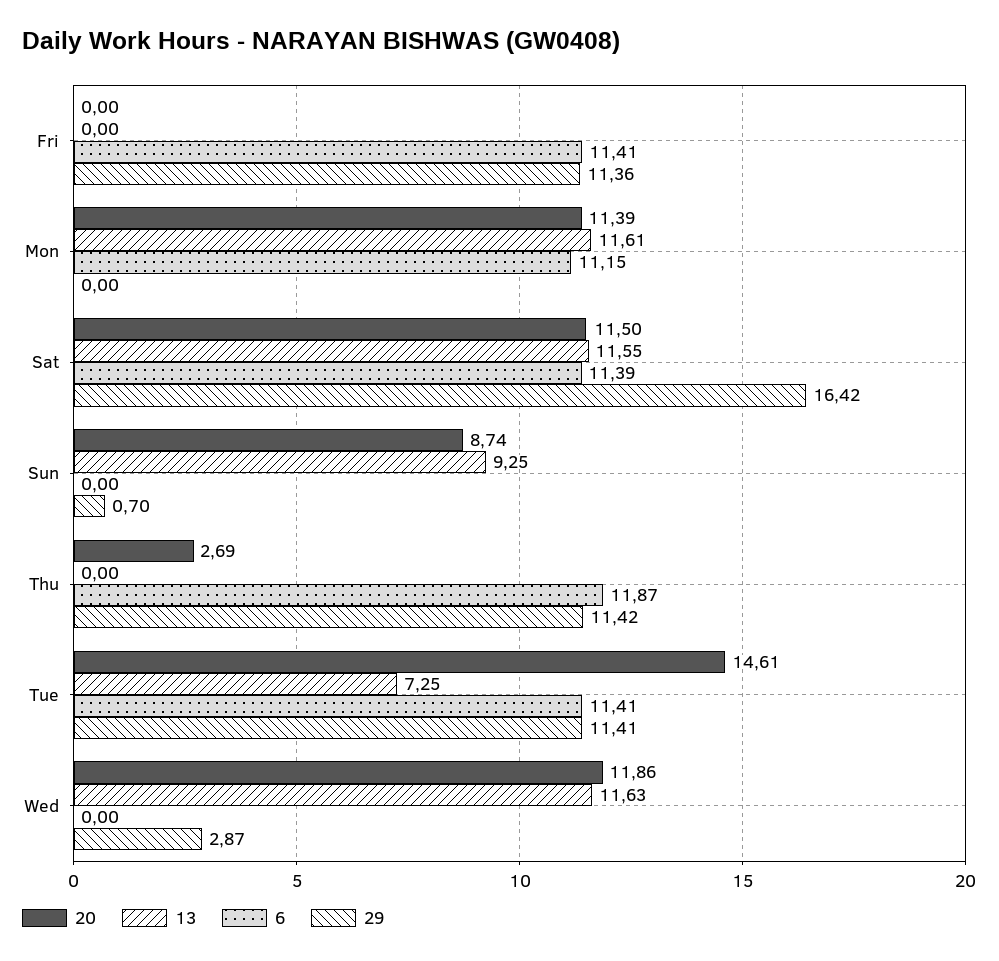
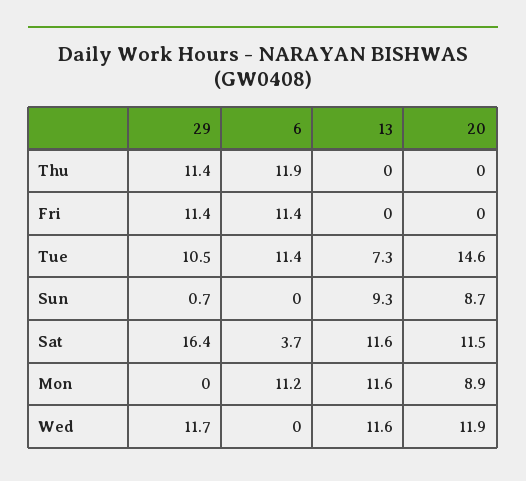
  {
    "20": {
      "Fri": 0,
-     "Mon": 11.39,
+     "Mon": 8.9,
      "Sat": 11.5,
      "Sun": 8.74,
-     "Thu": 2.69,
+     "Thu": 0,
      "Tue": 14.61,
      "Wed": 11.86
    },
    "13": {
      "Fri": 0,
      "Mon": 11.61,
      "Sat": 11.55,
      "Sun": 9.25,
      "Thu": 0,
      "Tue": 7.25,
      "Wed": 11.63
    },
    "6": {
      "Fri": 11.41,
      "Mon": 11.15,
-     "Sat": 11.39,
+     "Sat": 3.7,
      "Sun": 0,
      "Thu": 11.87,
      "Tue": 11.41,
      "Wed": 0
    },
    "29": {
      "Fri": 11.36,
      "Mon": 0,
      "Sat": 16.42,
      "Sun": 0.7,
      "Thu": 11.42,
-     "Tue": 11.41,
+     "Tue": 10.5,
-     "Wed": 2.87
+     "Wed": 11.7
    }
  }

